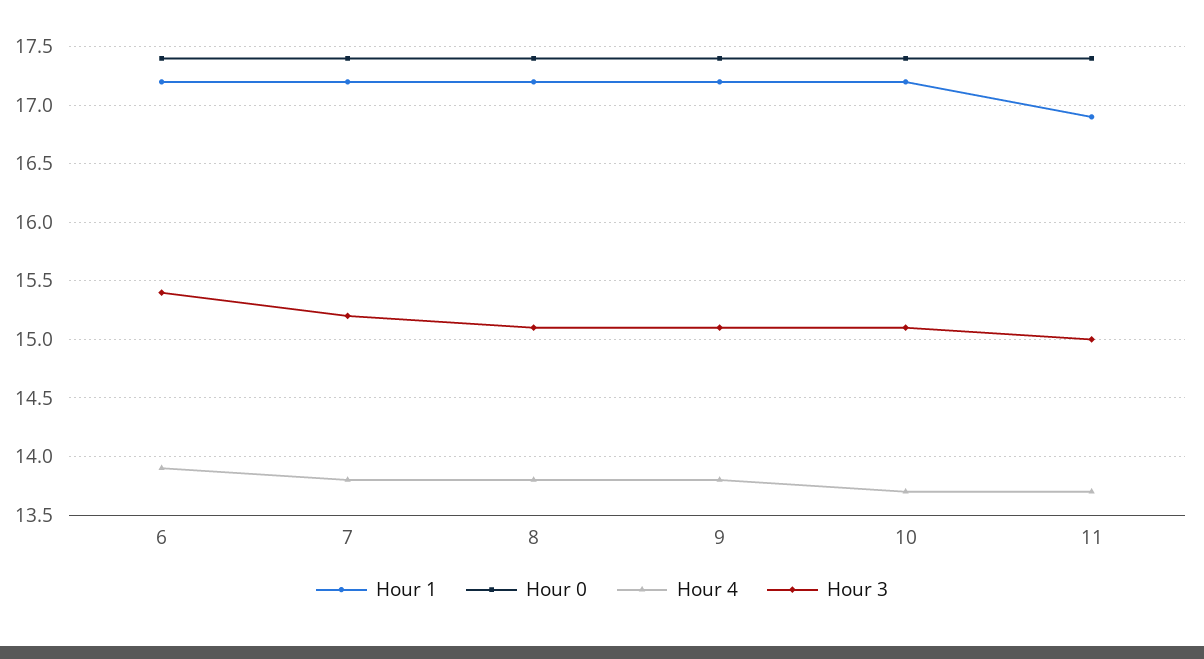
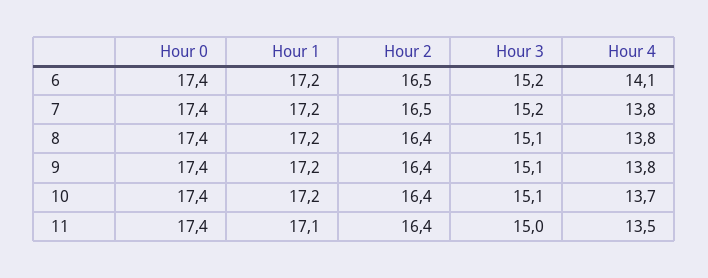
  {
    "Hour 1": {
      "6": 17.2,
      "7": 17.2,
      "8": 17.2,
      "9": 17.2,
      "10": 17.2,
-     "11": 16.9
+     "11": 17.1
    },
    "Hour 0": {
      "6": 17.4,
      "7": 17.4,
      "8": 17.4,
      "9": 17.4,
      "10": 17.4,
      "11": 17.4
    },
    "Hour 4": {
-     "6": 13.9,
+     "6": 14.1,
      "7": 13.8,
      "8": 13.8,
      "9": 13.8,
      "10": 13.7,
-     "11": 13.7
+     "11": 13.5
    },
    "Hour 3": {
-     "6": 15.4,
+     "6": 15.2,
      "7": 15.2,
      "8": 15.1,
      "9": 15.1,
      "10": 15.1,
      "11": 15
-   }
+   },
+   "Hour 2": {
+     "6": 16.5,
+     "7": 16.5,
+     "8": 16.4,
+     "9": 16.4,
+     "10": 16.4,
+     "11": 16.4
+   }
  }

